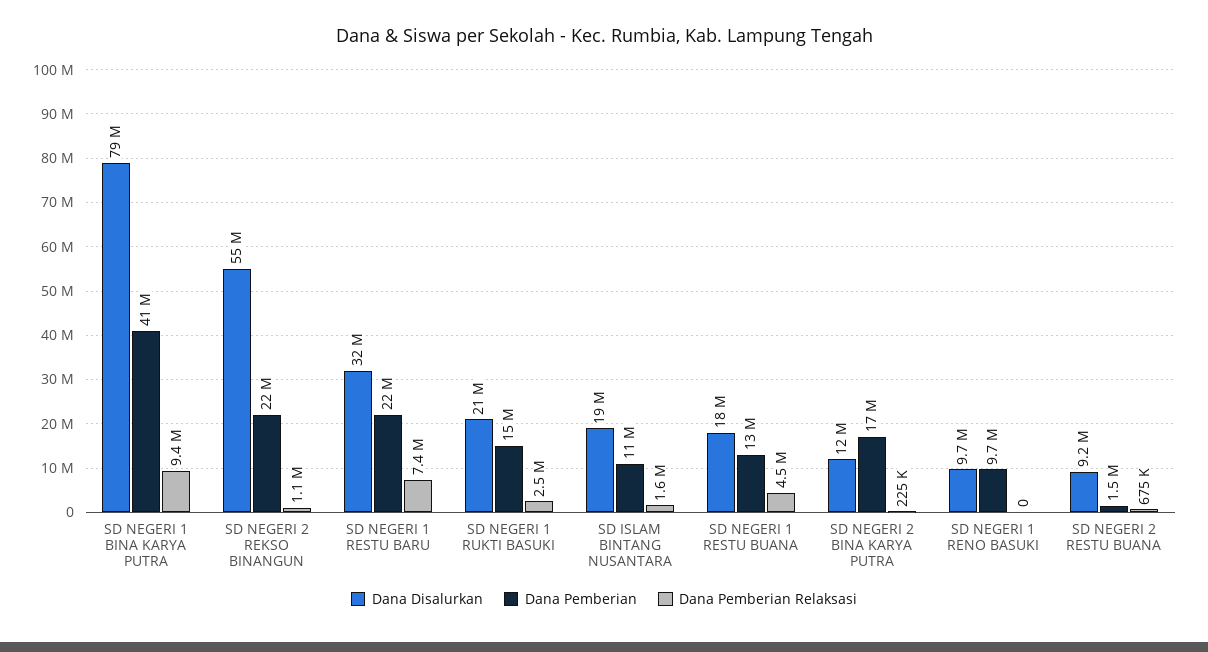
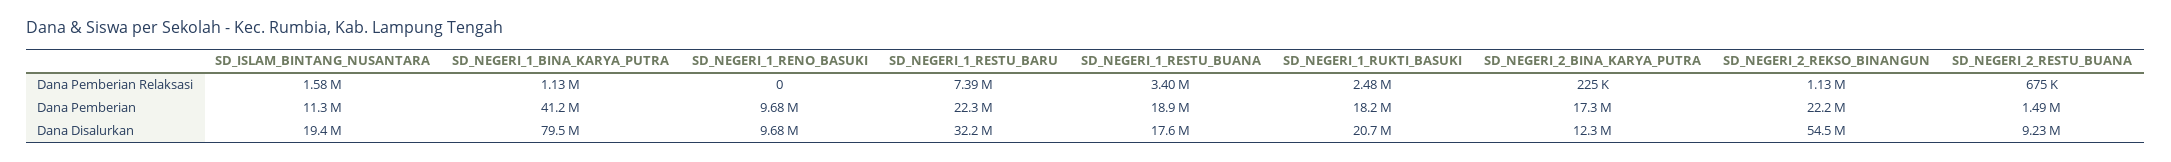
  {
    "Dana Disalurkan": {
      "SD NEGERI 1 BINA KARYA PUTRA": 79500000,
      "SD NEGERI 2 REKSO BINANGUN": 54500000,
      "SD NEGERI 1 RESTU BARU": 32200000,
      "SD NEGERI 1 RUKTI BASUKI": 20700000,
      "SD ISLAM BINTANG NUSANTARA": 19400000,
      "SD NEGERI 1 RESTU BUANA": 17600000,
      "SD NEGERI 2 BINA KARYA PUTRA": 12300000,
      "SD NEGERI 1 RENO BASUKI": 9680000,
      "SD NEGERI 2 RESTU BUANA": 9230000
    },
    "Dana Pemberian": {
      "SD NEGERI 1 BINA KARYA PUTRA": 41200000,
      "SD NEGERI 2 REKSO BINANGUN": 22200000,
      "SD NEGERI 1 RESTU BARU": 22300000,
-     "SD NEGERI 1 RUKTI BASUKI": 15000000,
+     "SD NEGERI 1 RUKTI BASUKI": 18200000,
      "SD ISLAM BINTANG NUSANTARA": 11300000,
-     "SD NEGERI 1 RESTU BUANA": 13000000,
+     "SD NEGERI 1 RESTU BUANA": 18900000,
      "SD NEGERI 2 BINA KARYA PUTRA": 17300000,
      "SD NEGERI 1 RENO BASUKI": 9680000,
      "SD NEGERI 2 RESTU BUANA": 1490000
    },
    "Dana Pemberian Relaksasi": {
-     "SD NEGERI 1 BINA KARYA PUTRA": 9400000,
+     "SD NEGERI 1 BINA KARYA PUTRA": 1130000,
      "SD NEGERI 2 REKSO BINANGUN": 1130000,
      "SD NEGERI 1 RESTU BARU": 7390000,
      "SD NEGERI 1 RUKTI BASUKI": 2480000,
      "SD ISLAM BINTANG NUSANTARA": 1580000,
-     "SD NEGERI 1 RESTU BUANA": 4500000,
+     "SD NEGERI 1 RESTU BUANA": 3400000,
      "SD NEGERI 2 BINA KARYA PUTRA": 225000,
      "SD NEGERI 1 RENO BASUKI": 0,
      "SD NEGERI 2 RESTU BUANA": 675000
    }
  }

